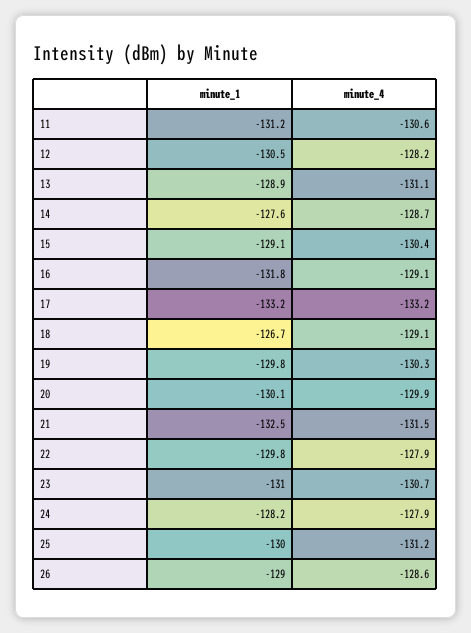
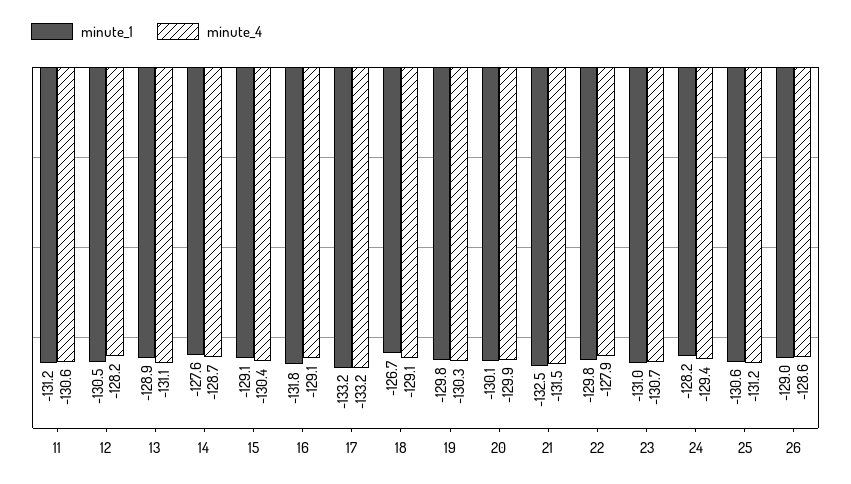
  {
    "minute_1": {
      "11": -131.2,
      "12": -130.5,
      "13": -128.9,
      "14": -127.6,
      "15": -129.1,
      "16": -131.8,
      "17": -133.2,
      "18": -126.7,
      "19": -129.8,
      "20": -130.1,
      "21": -132.5,
      "22": -129.8,
      "23": -131,
      "24": -128.2,
-     "25": -130,
+     "25": -130.6,
      "26": -129
    },
    "minute_4": {
      "11": -130.6,
      "12": -128.2,
      "13": -131.1,
      "14": -128.7,
      "15": -130.4,
      "16": -129.1,
      "17": -133.2,
      "18": -129.1,
      "19": -130.3,
      "20": -129.9,
      "21": -131.5,
      "22": -127.9,
      "23": -130.7,
-     "24": -127.9,
+     "24": -129.4,
      "25": -131.2,
      "26": -128.6
    }
  }

